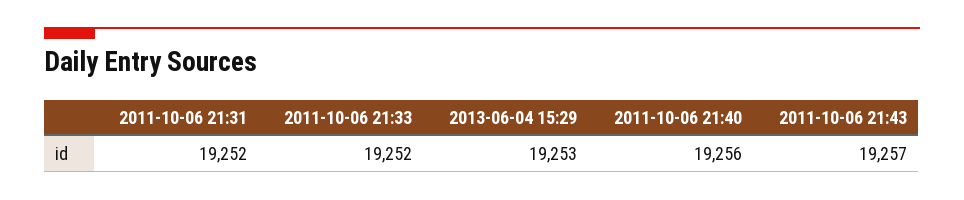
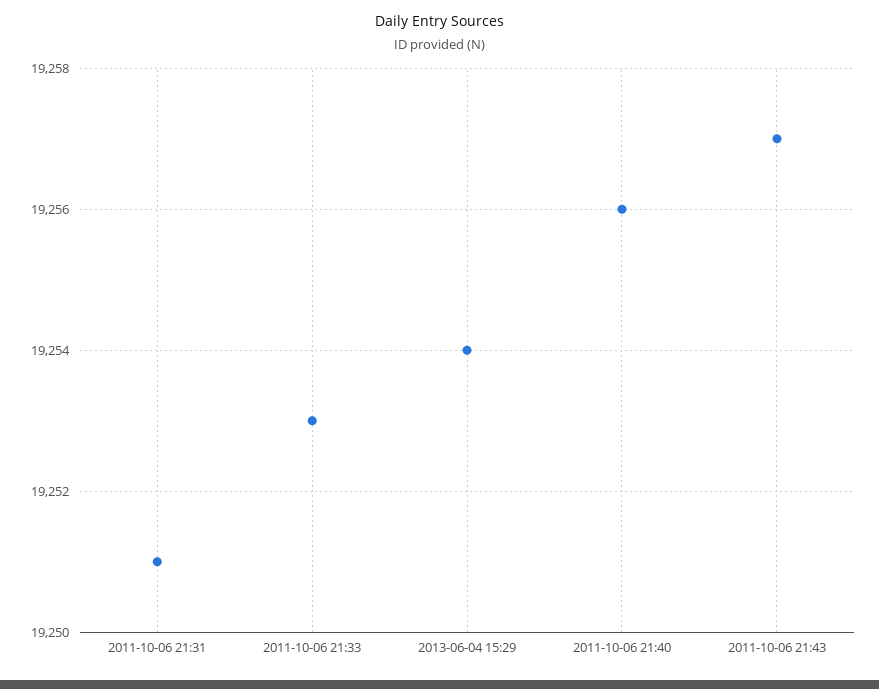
  {
-   "2011-10-06 21:31": 19252,
+   "2011-10-06 21:31": 19251,
-   "2011-10-06 21:33": 19252,
+   "2011-10-06 21:33": 19253,
-   "2013-06-04 15:29": 19253,
+   "2013-06-04 15:29": 19254,
    "2011-10-06 21:40": 19256,
    "2011-10-06 21:43": 19257
  }

